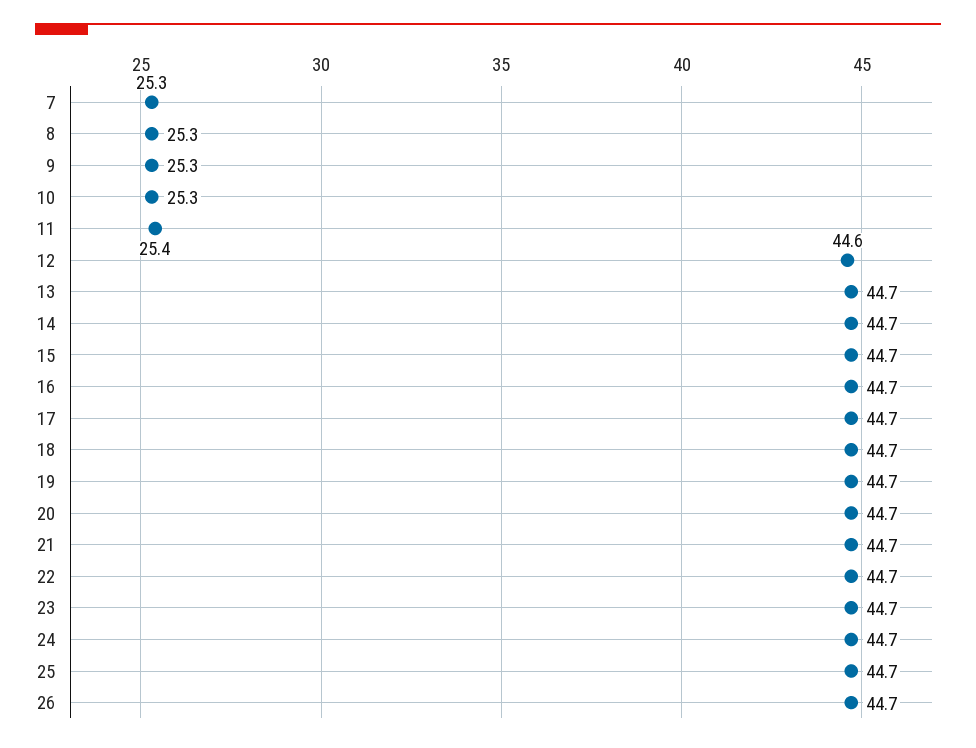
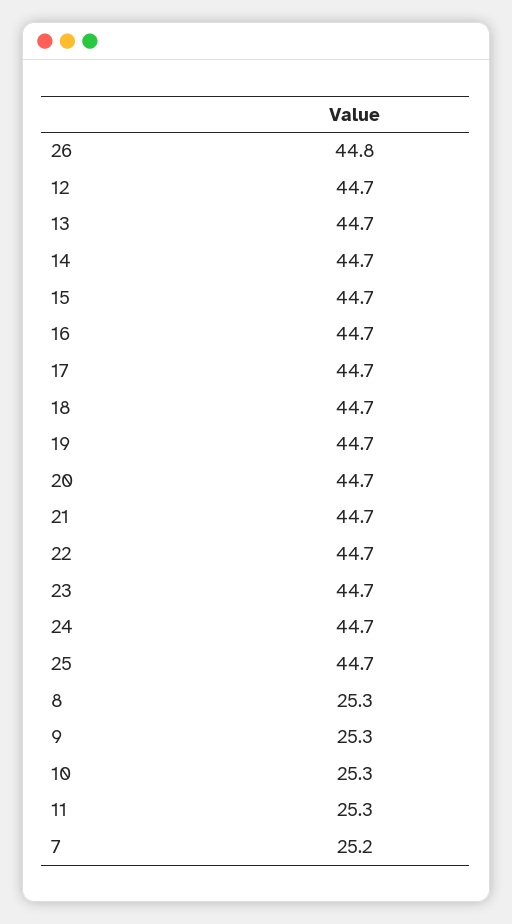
  {
-   "7": 25.3,
+   "7": 25.2,
    "8": 25.3,
    "9": 25.3,
    "10": 25.3,
-   "11": 25.4,
+   "11": 25.3,
-   "12": 44.6,
+   "12": 44.7,
    "13": 44.7,
    "14": 44.7,
    "15": 44.7,
    "16": 44.7,
    "17": 44.7,
    "18": 44.7,
    "19": 44.7,
    "20": 44.7,
    "21": 44.7,
    "22": 44.7,
    "23": 44.7,
    "24": 44.7,
    "25": 44.7,
-   "26": 44.7
+   "26": 44.8
  }

